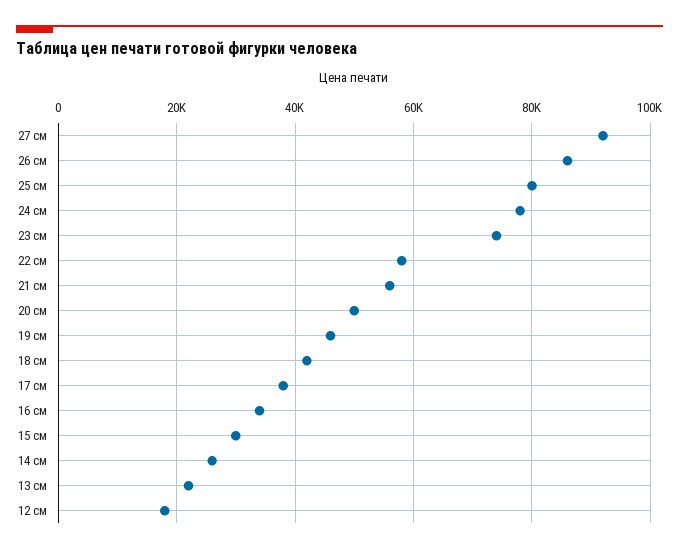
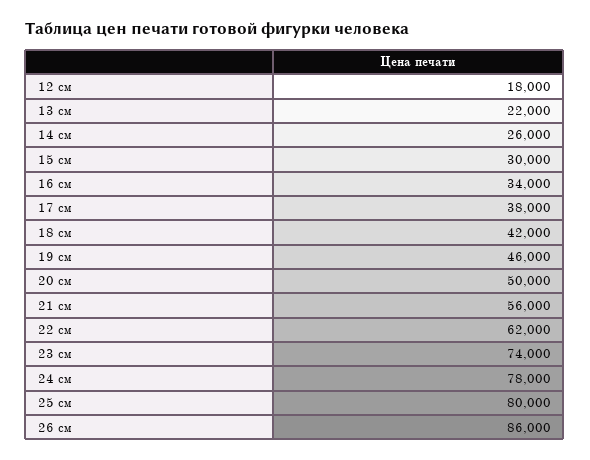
  {
-   "27 см": 92000,
    "26 см": 86000,
    "25 см": 80000,
    "24 см": 78000,
    "23 см": 74000,
-   "22 см": 58000,
+   "22 см": 62000,
    "21 см": 56000,
    "20 см": 50000,
    "19 см": 46000,
    "18 см": 42000,
    "17 см": 38000,
    "16 см": 34000,
    "15 см": 30000,
    "14 см": 26000,
    "13 см": 22000,
    "12 см": 18000
  }

